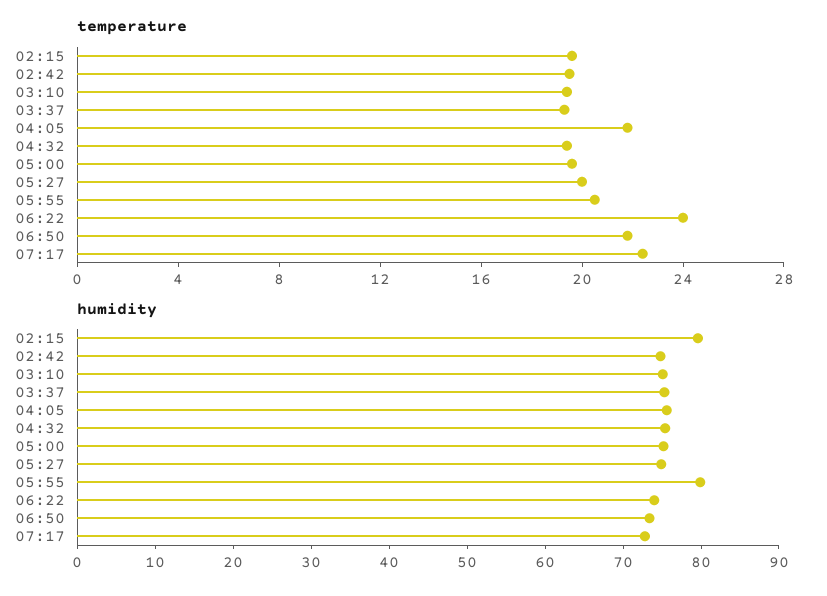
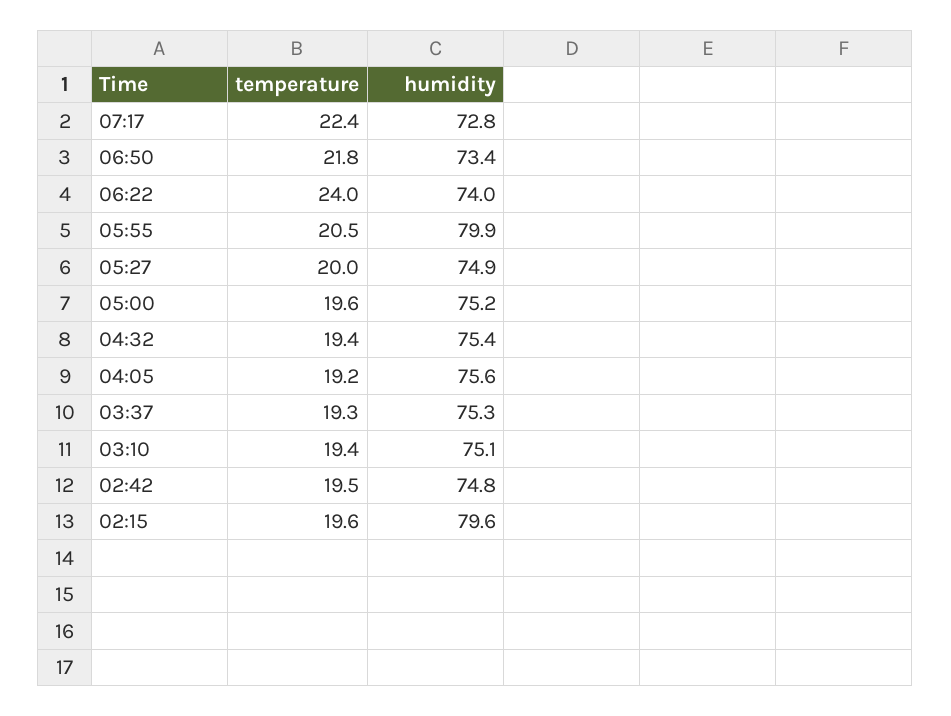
  {
    "temperature": {
      "02:15": 19.6,
      "02:42": 19.5,
      "03:10": 19.4,
      "03:37": 19.3,
-     "04:05": 22,
+     "04:05": 19.2,
      "04:32": 19.4,
      "05:00": 19.6,
      "05:27": 20,
      "05:55": 20.5,
      "06:22": 24,
      "06:50": 21.8,
      "07:17": 22.4
    },
    "humidity": {
      "02:15": 79.6,
      "02:42": 74.8,
      "03:10": 75.1,
      "03:37": 75.3,
      "04:05": 75.6,
      "04:32": 75.4,
      "05:00": 75.2,
      "05:27": 74.9,
      "05:55": 79.9,
      "06:22": 74,
      "06:50": 73.4,
      "07:17": 72.8
    }
  }

